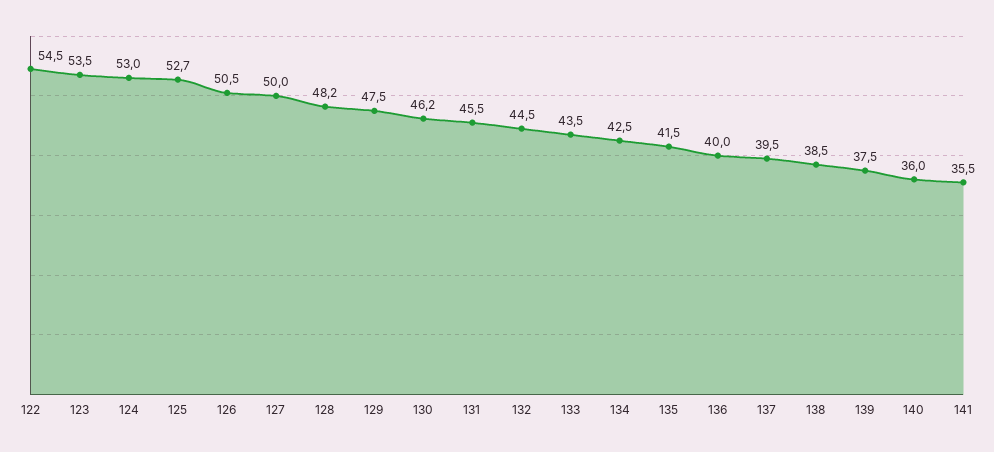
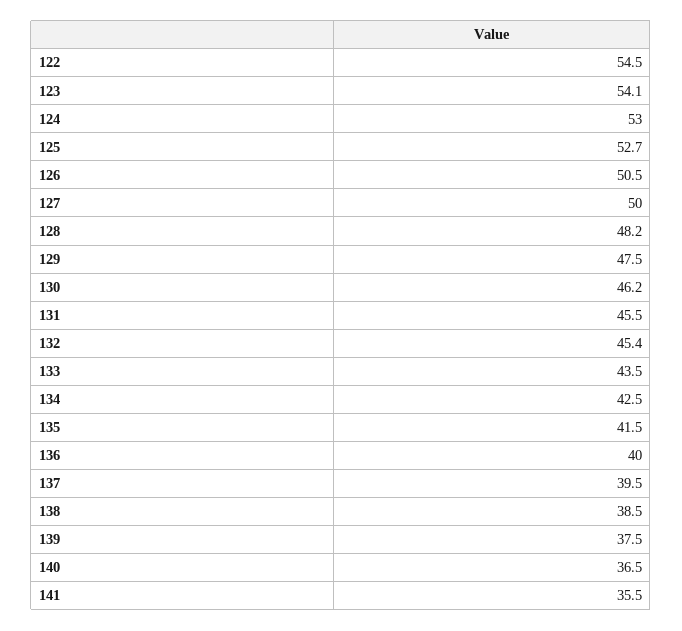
  {
    "122": 54.5,
-   "123": 53.5,
+   "123": 54.1,
    "124": 53,
    "125": 52.7,
    "126": 50.5,
    "127": 50,
    "128": 48.2,
    "129": 47.5,
    "130": 46.2,
    "131": 45.5,
-   "132": 44.5,
+   "132": 45.4,
    "133": 43.5,
    "134": 42.5,
    "135": 41.5,
    "136": 40,
    "137": 39.5,
    "138": 38.5,
    "139": 37.5,
-   "140": 36,
+   "140": 36.5,
    "141": 35.5
  }

